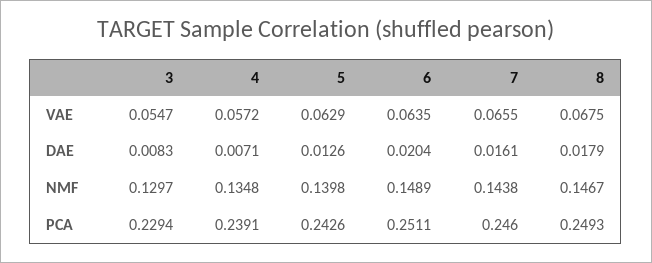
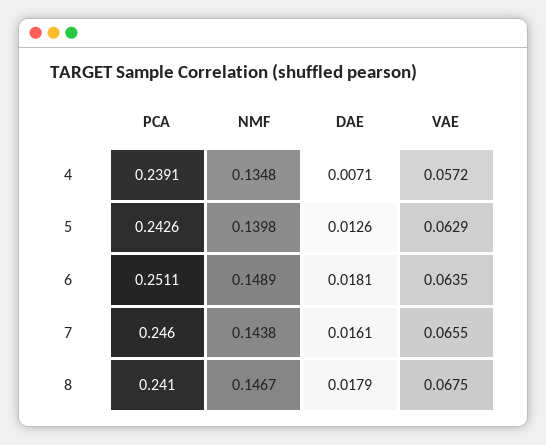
  {
-   "3": {
-     "VAE": 0.0547,
-     "DAE": 0.0083,
-     "NMF": 0.1297,
-     "PCA": 0.2294
-   },
    "4": {
      "VAE": 0.0572,
      "DAE": 0.0071,
      "NMF": 0.1348,
      "PCA": 0.2391
    },
    "5": {
      "VAE": 0.0629,
      "DAE": 0.0126,
      "NMF": 0.1398,
      "PCA": 0.2426
    },
    "6": {
      "VAE": 0.0635,
-     "DAE": 0.0204,
+     "DAE": 0.0181,
      "NMF": 0.1489,
      "PCA": 0.2511
    },
    "7": {
      "VAE": 0.0655,
      "DAE": 0.0161,
      "NMF": 0.1438,
      "PCA": 0.246
    },
    "8": {
      "VAE": 0.0675,
      "DAE": 0.0179,
      "NMF": 0.1467,
-     "PCA": 0.2493
+     "PCA": 0.241
    }
  }

